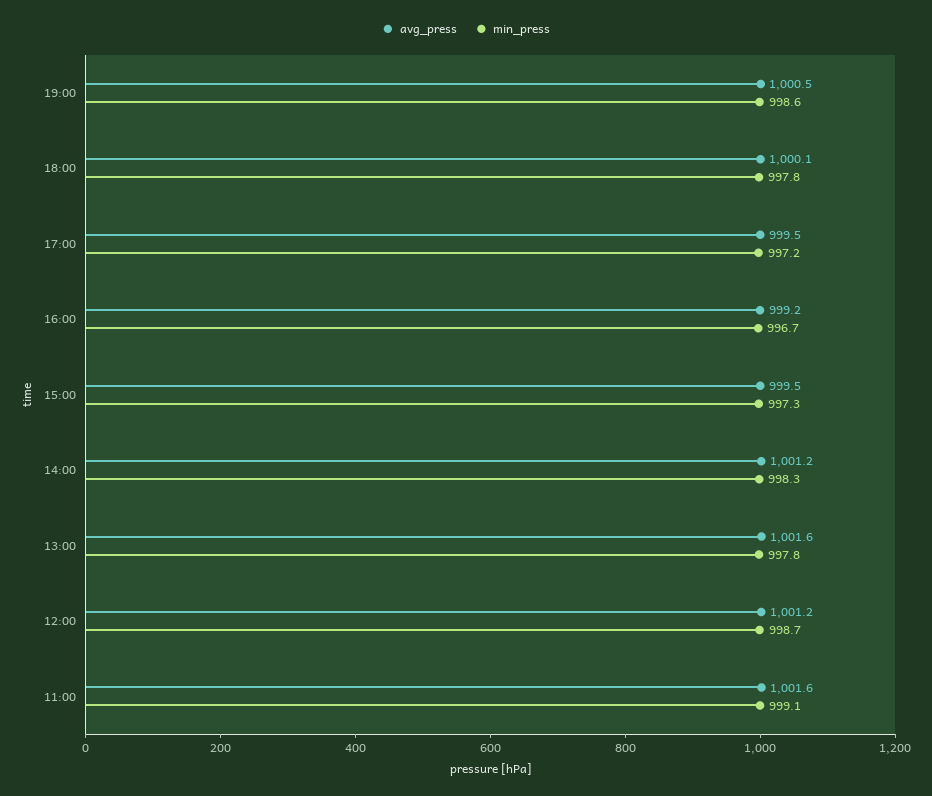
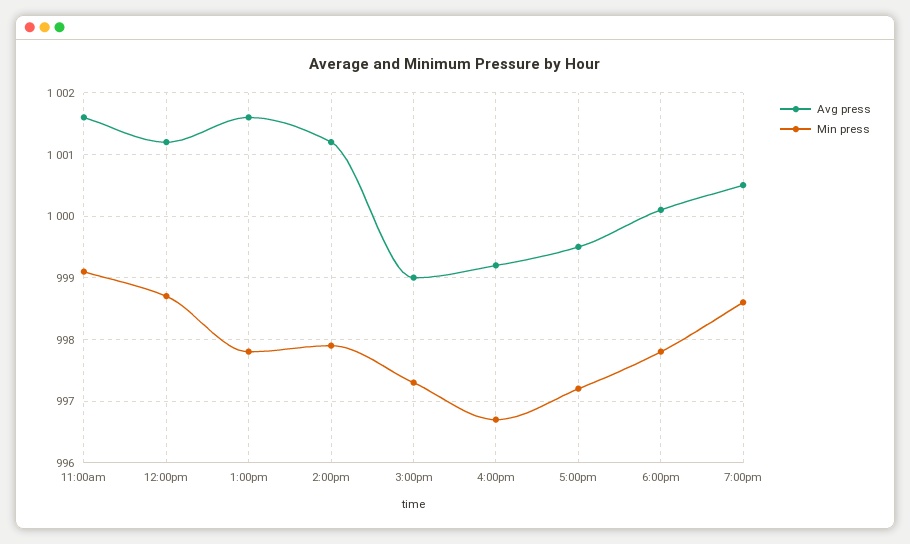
  {
    "avg_press": {
      "19:00": 1000.5,
      "18:00": 1000.1,
      "17:00": 999.5,
      "16:00": 999.2,
-     "15:00": 999.5,
+     "15:00": 999,
      "14:00": 1001.2,
      "13:00": 1001.6,
      "12:00": 1001.2,
      "11:00": 1001.6
    },
    "min_press": {
      "19:00": 998.6,
      "18:00": 997.8,
      "17:00": 997.2,
      "16:00": 996.7,
      "15:00": 997.3,
-     "14:00": 998.3,
+     "14:00": 997.9,
      "13:00": 997.8,
      "12:00": 998.7,
      "11:00": 999.1
    }
  }

